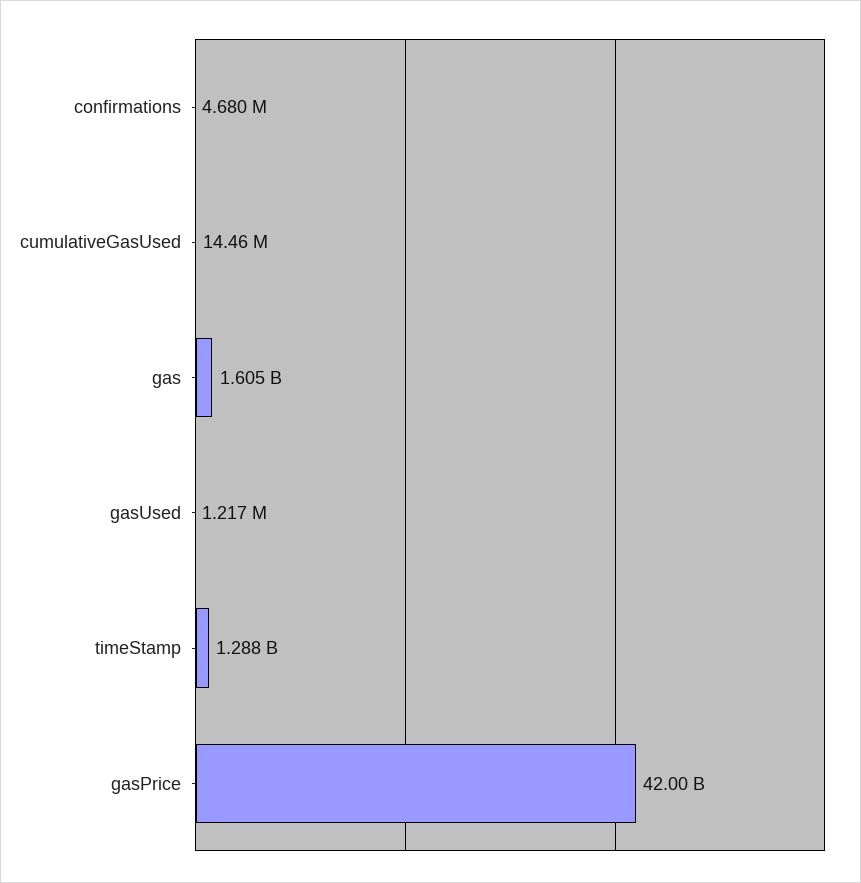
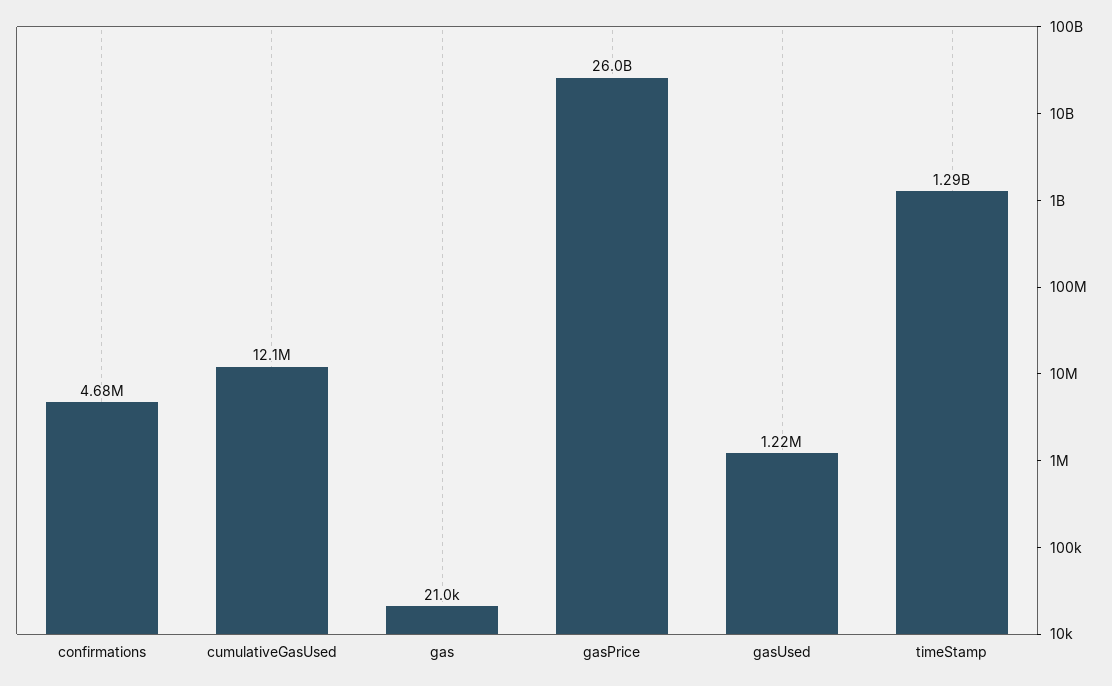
  {
    "confirmations": 4680000,
-   "cumulativeGasUsed": 14460000,
+   "cumulativeGasUsed": 12100000,
-   "gas": 1605000000,
+   "gas": 21000,
    "gasUsed": 1217000,
    "timeStamp": 1288000000,
-   "gasPrice": 42000000000
+   "gasPrice": 26000000000
  }

